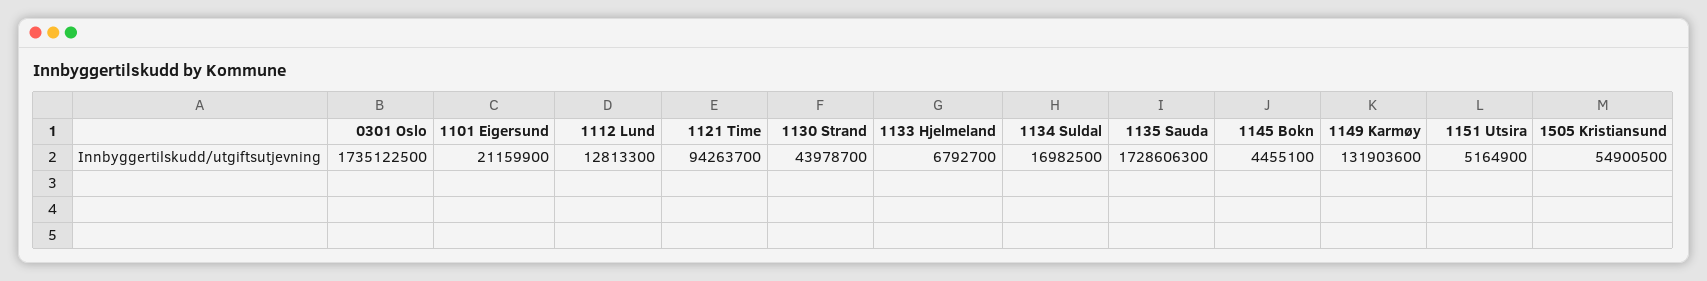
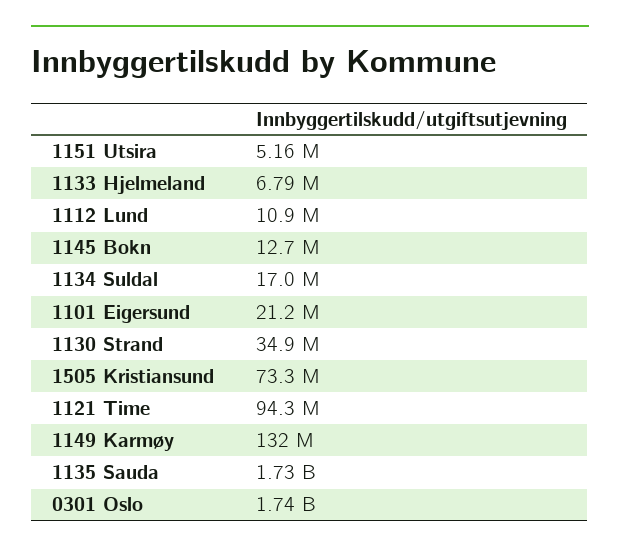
  {
    "0301 Oslo": 1735122500,
    "1101 Eigersund": 21159900,
-   "1112 Lund": 12813300,
+   "1112 Lund": 10900000,
    "1121 Time": 94263700,
-   "1130 Strand": 43978700,
+   "1130 Strand": 34900000,
    "1133 Hjelmeland": 6792700,
    "1134 Suldal": 16982500,
    "1135 Sauda": 1728606300,
-   "1145 Bokn": 4455100,
+   "1145 Bokn": 12700000,
    "1149 Karmøy": 131903600,
    "1151 Utsira": 5164900,
-   "1505 Kristiansund": 54900500
+   "1505 Kristiansund": 73300000
  }

